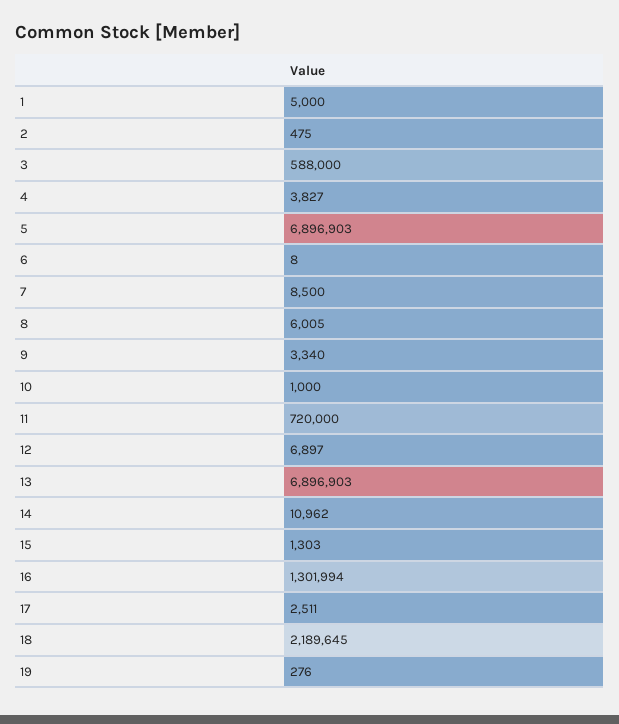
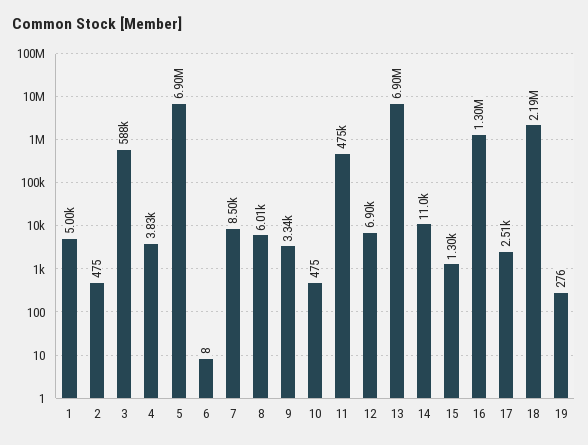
  {
    "1": 5000,
    "2": 475,
    "3": 588000,
    "4": 3827,
    "5": 6896903,
    "6": 8,
    "7": 8500,
    "8": 6005,
    "9": 3340,
-   "10": 1000,
+   "10": 475,
-   "11": 720000,
+   "11": 475000,
    "12": 6897,
    "13": 6896903,
    "14": 10962,
    "15": 1303,
    "16": 1301994,
    "17": 2511,
    "18": 2189645,
    "19": 276
  }

